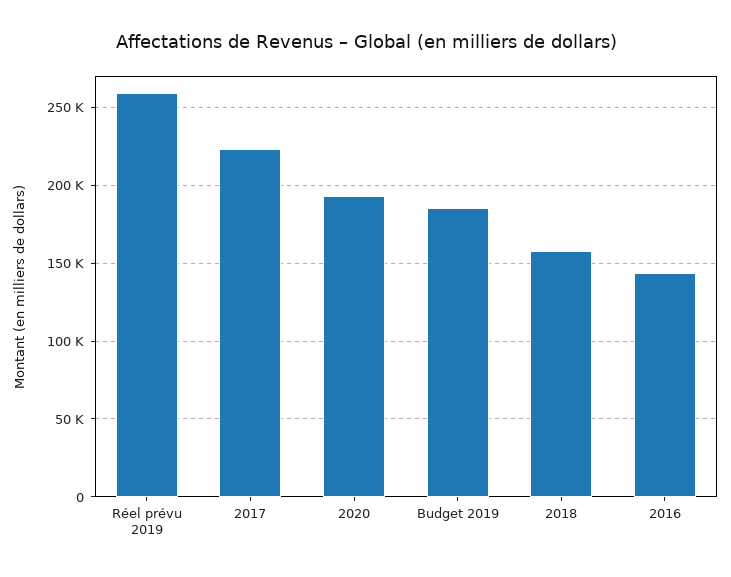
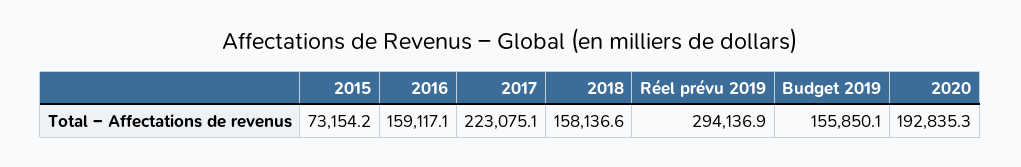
  {
-   "Réel prévu 2019": 260000,
+   "Réel prévu 2019": 294136.9,
    "2017": 223075.1,
    "2020": 192835.3,
-   "Budget 2019": 185000,
+   "Budget 2019": 155850.1,
    "2018": 158136.6,
-   "2016": 145000
+   "2016": 159117.1,
+   "2015": 73154.2
  }

